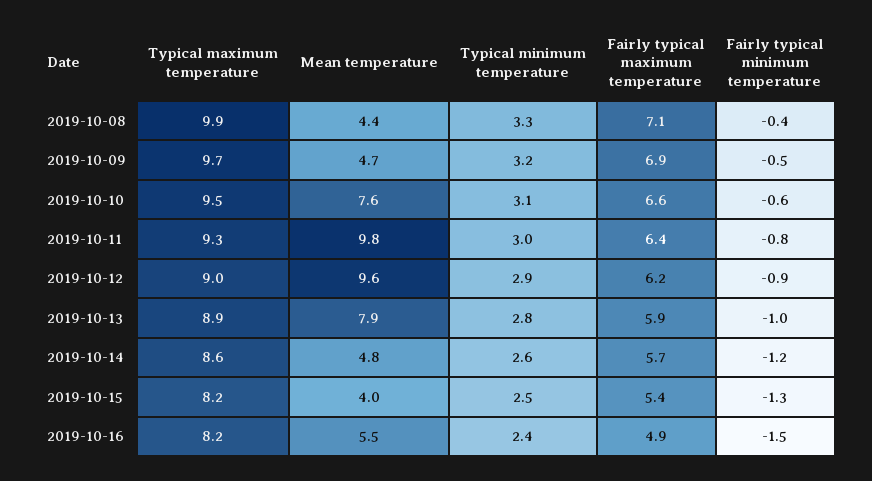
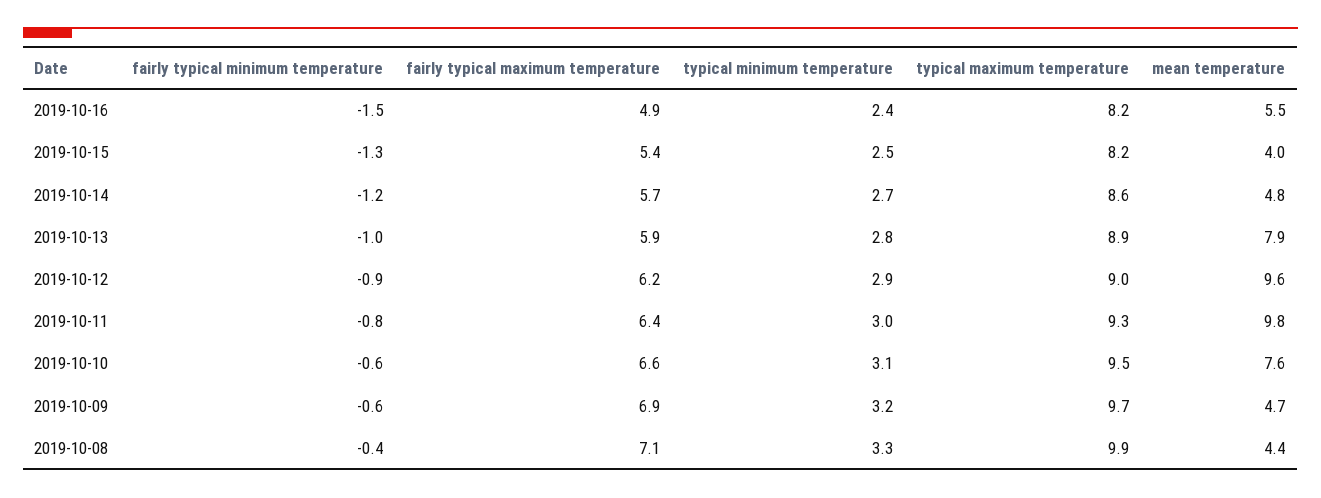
  {
    "Typical maximum temperature": {
      "2019-10-08": 9.9,
      "2019-10-09": 9.7,
      "2019-10-10": 9.5,
      "2019-10-11": 9.3,
      "2019-10-12": 9,
      "2019-10-13": 8.9,
      "2019-10-14": 8.6,
      "2019-10-15": 8.2,
      "2019-10-16": 8.2
    },
    "Mean temperature": {
      "2019-10-08": 4.4,
      "2019-10-09": 4.7,
      "2019-10-10": 7.6,
      "2019-10-11": 9.8,
      "2019-10-12": 9.6,
      "2019-10-13": 7.9,
      "2019-10-14": 4.8,
      "2019-10-15": 4,
      "2019-10-16": 5.5
    },
    "Typical minimum temperature": {
      "2019-10-08": 3.3,
      "2019-10-09": 3.2,
      "2019-10-10": 3.1,
      "2019-10-11": 3,
      "2019-10-12": 2.9,
      "2019-10-13": 2.8,
-     "2019-10-14": 2.6,
+     "2019-10-14": 2.7,
      "2019-10-15": 2.5,
      "2019-10-16": 2.4
    },
    "Fairly typical maximum temperature": {
      "2019-10-08": 7.1,
      "2019-10-09": 6.9,
      "2019-10-10": 6.6,
      "2019-10-11": 6.4,
      "2019-10-12": 6.2,
      "2019-10-13": 5.9,
      "2019-10-14": 5.7,
      "2019-10-15": 5.4,
      "2019-10-16": 4.9
    },
    "Fairly typical minimum temperature": {
      "2019-10-08": -0.4,
-     "2019-10-09": -0.5,
+     "2019-10-09": -0.6,
      "2019-10-10": -0.6,
      "2019-10-11": -0.8,
      "2019-10-12": -0.9,
      "2019-10-13": -1,
      "2019-10-14": -1.2,
      "2019-10-15": -1.3,
      "2019-10-16": -1.5
    }
  }

